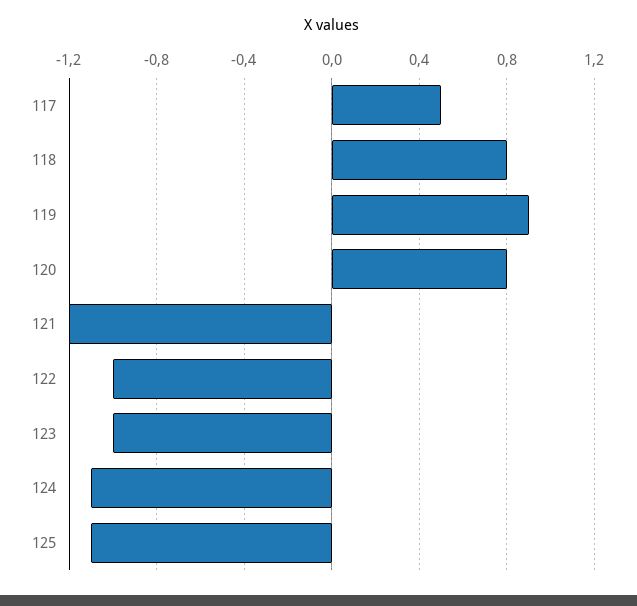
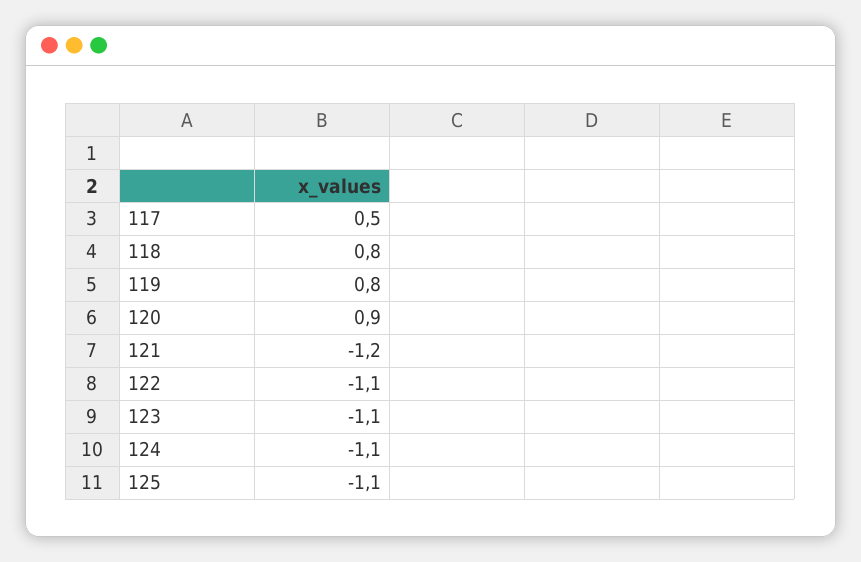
  {
    "117": 0.5,
    "118": 0.8,
-   "119": 0.9,
+   "119": 0.8,
-   "120": 0.8,
+   "120": 0.9,
    "121": -1.2,
-   "122": -1,
+   "122": -1.1,
-   "123": -1,
+   "123": -1.1,
    "124": -1.1,
    "125": -1.1
  }

